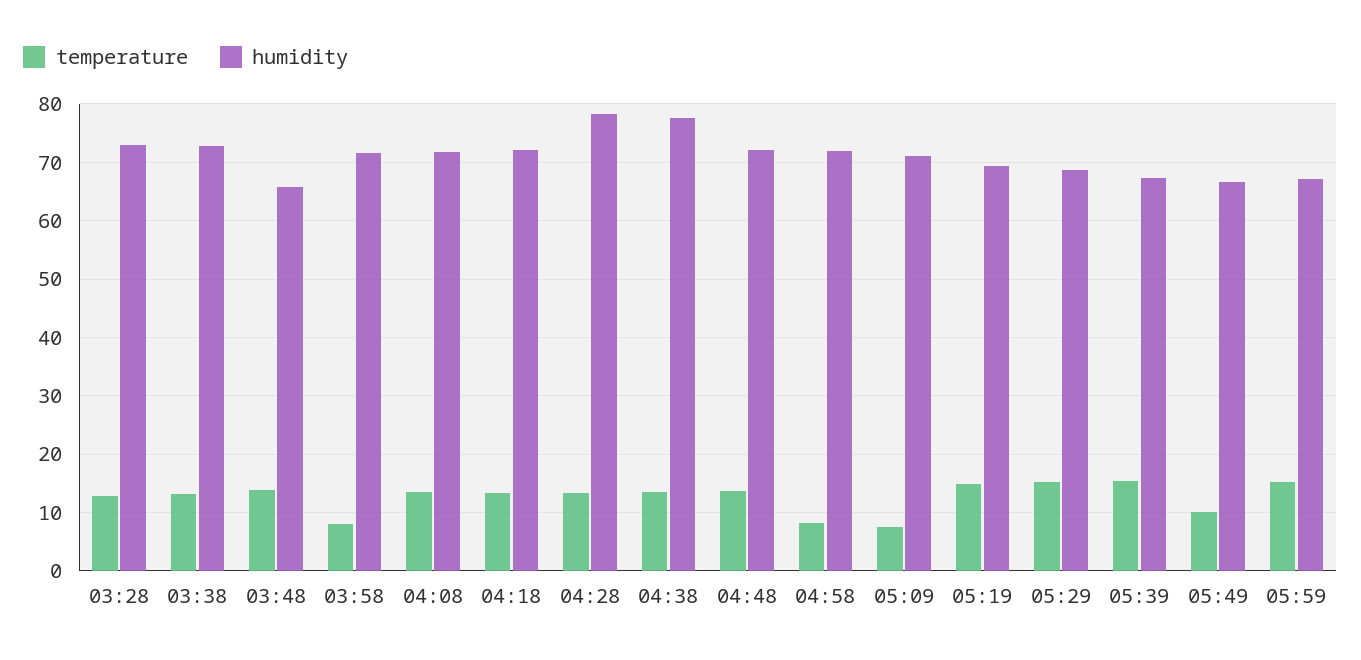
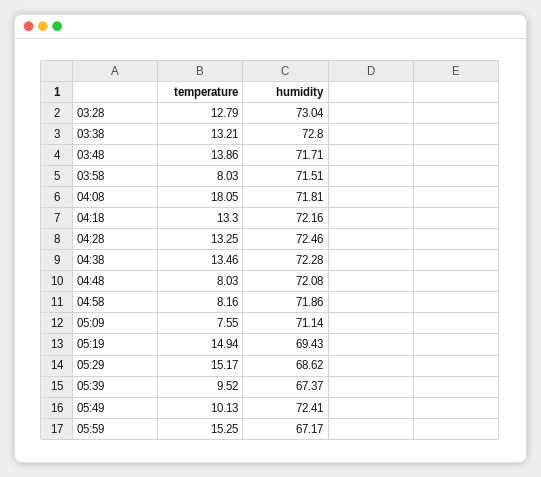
  {
    "temperature": {
      "03:28": 12.79,
      "03:38": 13.21,
      "03:48": 13.86,
      "03:58": 8.03,
-     "04:08": 14,
+     "04:08": 18.05,
      "04:18": 13.3,
      "04:28": 13.25,
      "04:38": 13.46,
-     "04:48": 14,
+     "04:48": 8.03,
      "04:58": 8.16,
      "05:09": 7.55,
      "05:19": 14.94,
      "05:29": 15.17,
-     "05:39": 16,
+     "05:39": 9.52,
      "05:49": 10.13,
      "05:59": 15.25
    },
    "humidity": {
      "03:28": 73.04,
      "03:38": 72.8,
-     "03:48": 66,
+     "03:48": 71.71,
      "03:58": 71.51,
      "04:08": 71.81,
      "04:18": 72.16,
-     "04:28": 78,
+     "04:28": 72.46,
-     "04:38": 78,
+     "04:38": 72.28,
      "04:48": 72.08,
      "04:58": 71.86,
      "05:09": 71.14,
      "05:19": 69.43,
      "05:29": 68.62,
      "05:39": 67.37,
-     "05:49": 66,
+     "05:49": 72.41,
      "05:59": 67.17
    }
  }

